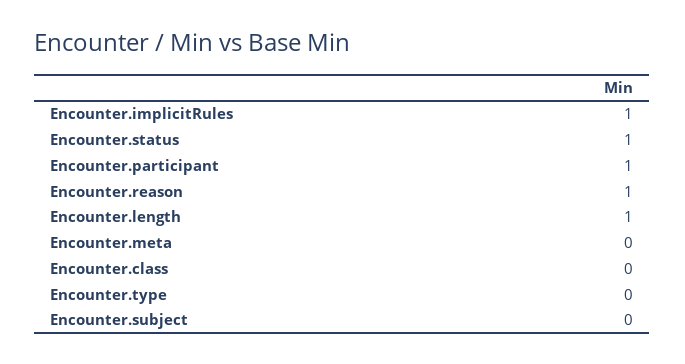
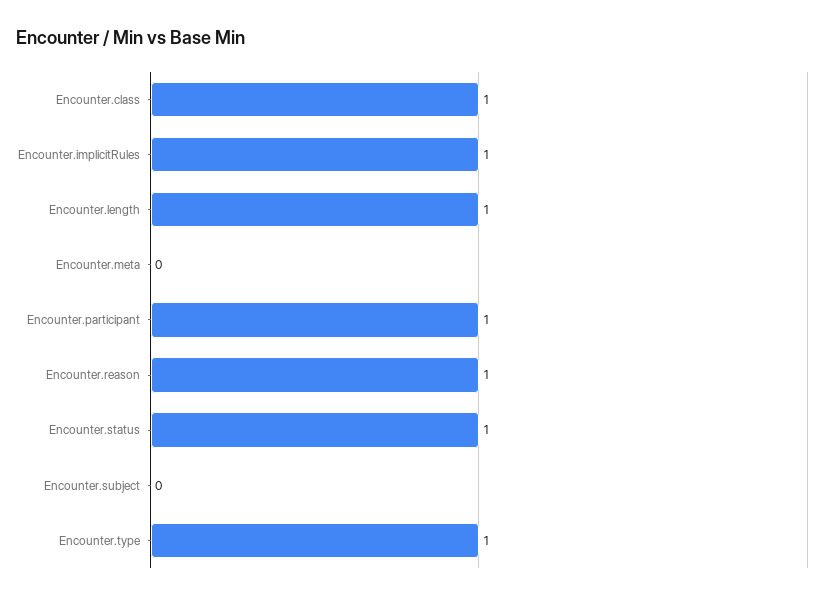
  {
    "Encounter.implicitRules": 1,
    "Encounter.status": 1,
    "Encounter.participant": 1,
    "Encounter.reason": 1,
    "Encounter.length": 1,
    "Encounter.meta": 0,
-   "Encounter.class": 0,
+   "Encounter.class": 1,
-   "Encounter.type": 0,
+   "Encounter.type": 1,
    "Encounter.subject": 0
  }

